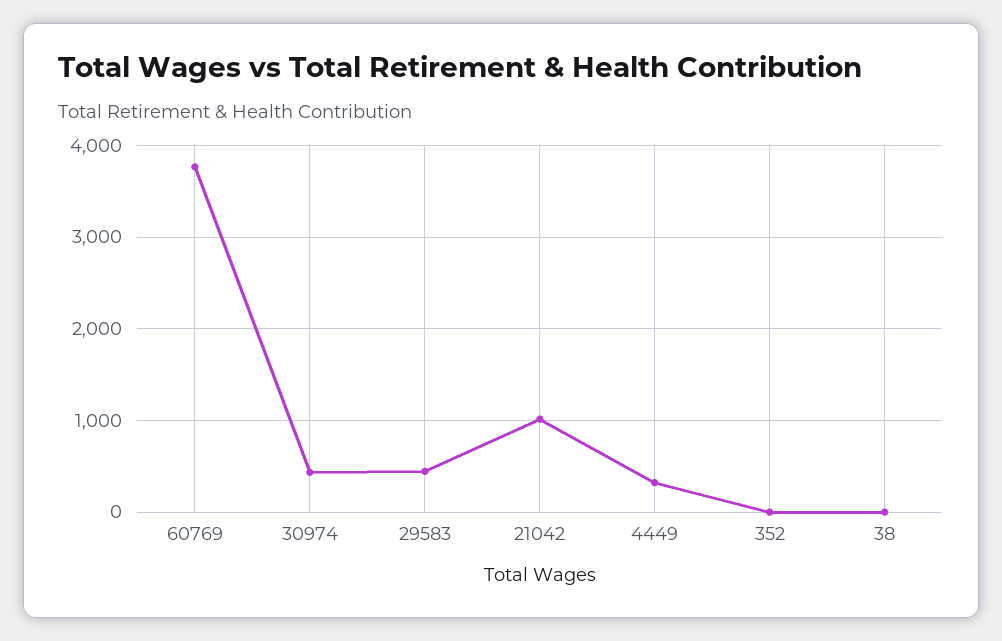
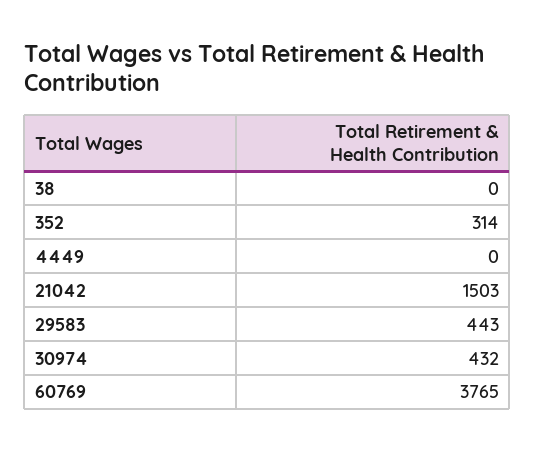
  {
    "60769": 3765,
    "30974": 432,
    "29583": 443,
-   "21042": 1000,
+   "21042": 1503,
-   "4449": 300,
+   "4449": 0,
-   "352": 0,
+   "352": 314,
    "38": 0
  }

